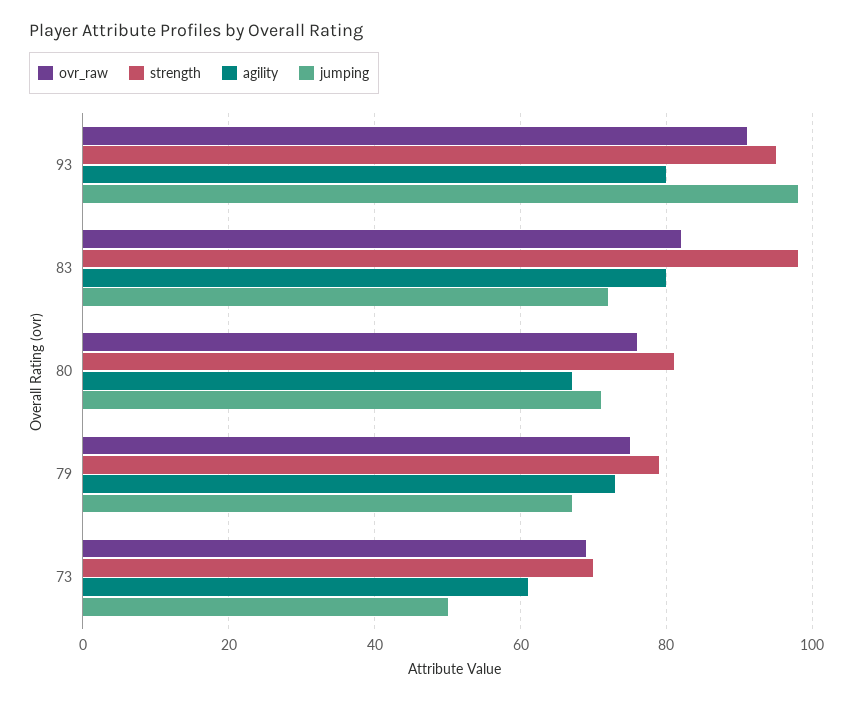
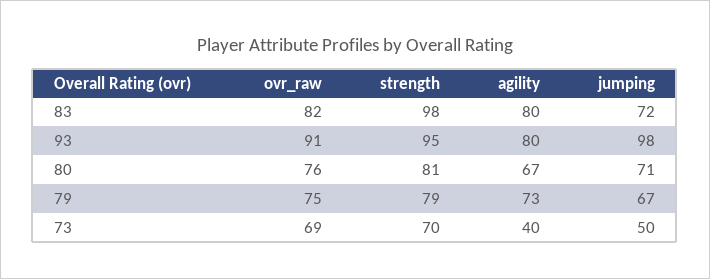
  {
    "ovr_raw": {
      "93": 91,
      "83": 82,
      "80": 76,
      "79": 75,
      "73": 69
    },
    "strength": {
      "93": 95,
      "83": 98,
      "80": 81,
      "79": 79,
      "73": 70
    },
    "agility": {
      "93": 80,
      "83": 80,
      "80": 67,
      "79": 73,
-     "73": 60
+     "73": 40
    },
    "jumping": {
      "93": 98,
      "83": 72,
      "80": 71,
      "79": 67,
      "73": 50
    }
  }

